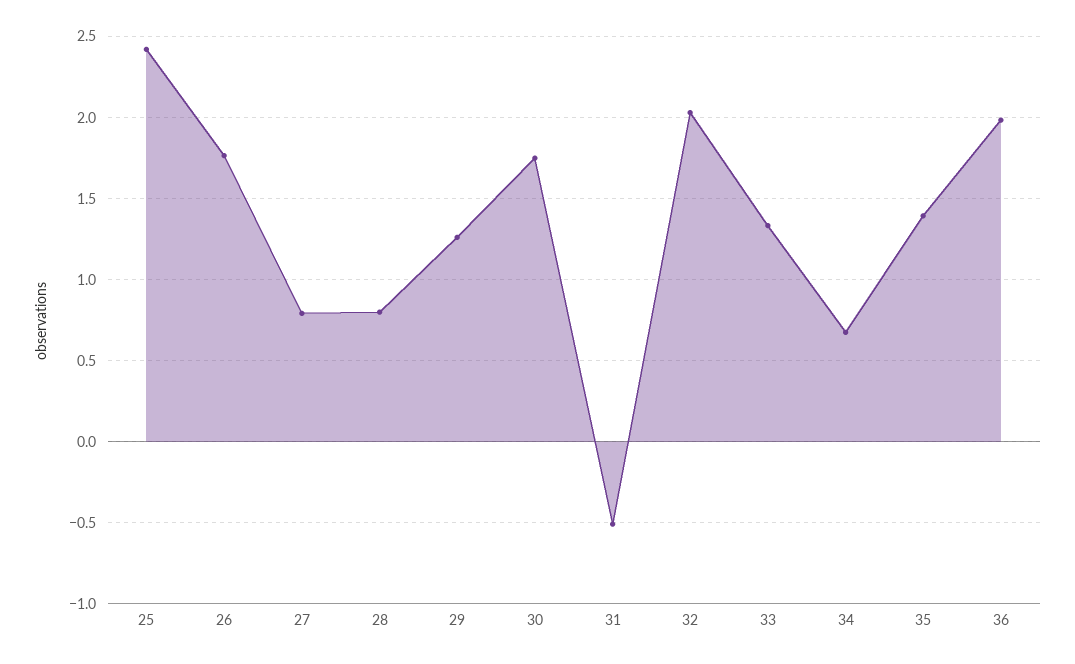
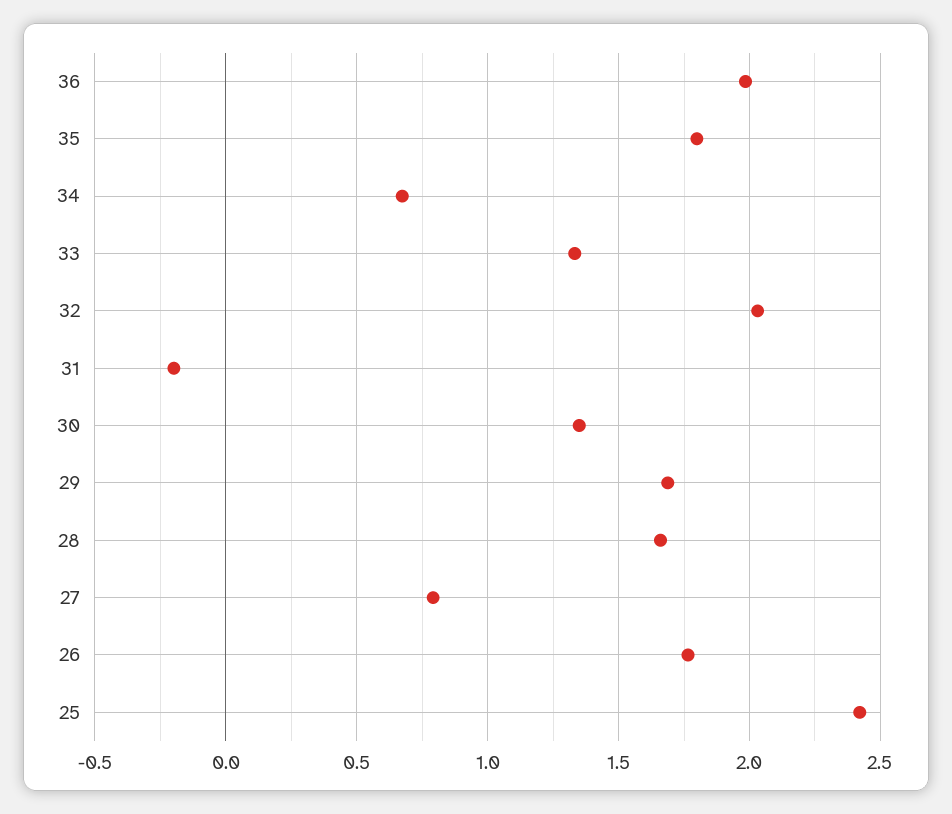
  {
    "25": 2.4,
    "26": 1.75,
    "27": 0.8,
-   "28": 0.8,
+   "28": 1.65,
-   "29": 1.25,
+   "29": 1.7,
-   "30": 1.75,
+   "30": 1.35,
-   "31": -0.5,
+   "31": -0.2,
    "32": 2.05,
    "33": 1.35,
    "34": 0.65,
-   "35": 1.4,
+   "35": 1.8,
    "36": 2
  }

